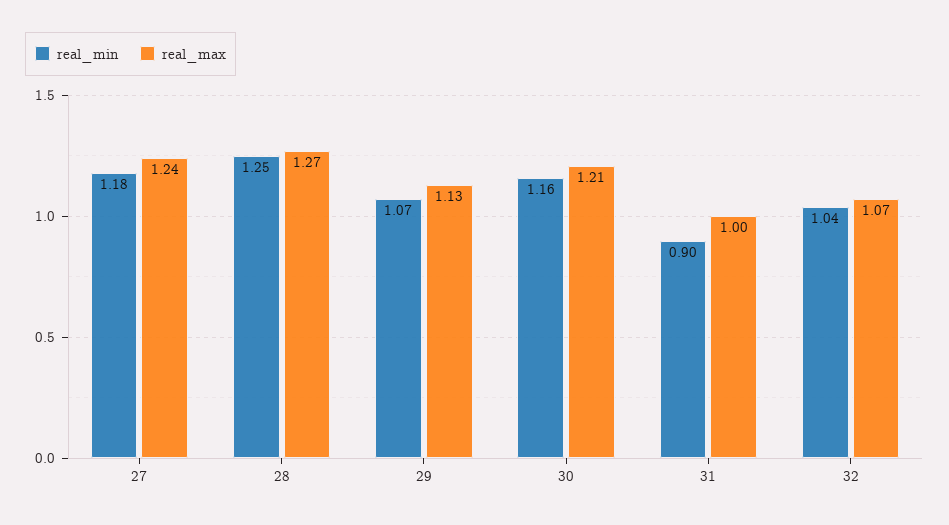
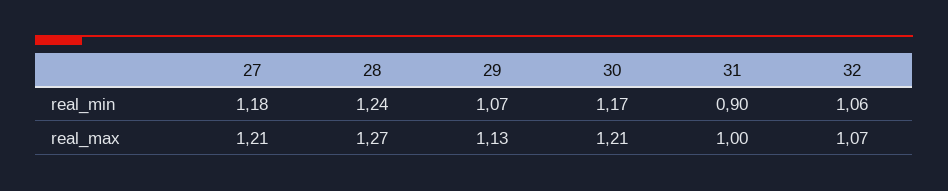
  {
    "real_min": {
      "27": 1.18,
-     "28": 1.25,
+     "28": 1.24,
      "29": 1.07,
-     "30": 1.16,
+     "30": 1.17,
      "31": 0.9,
-     "32": 1.04
+     "32": 1.06
    },
    "real_max": {
-     "27": 1.24,
+     "27": 1.21,
      "28": 1.27,
      "29": 1.13,
      "30": 1.21,
      "31": 1,
      "32": 1.07
    }
  }

